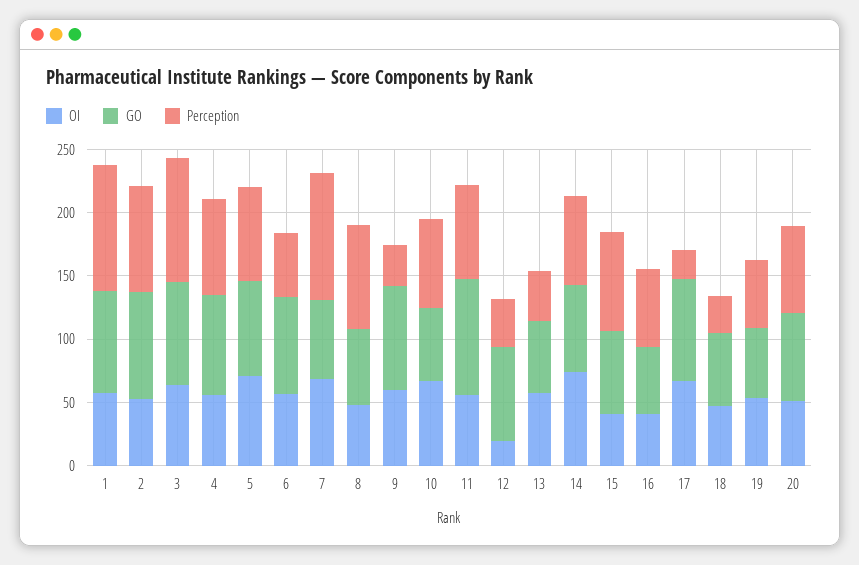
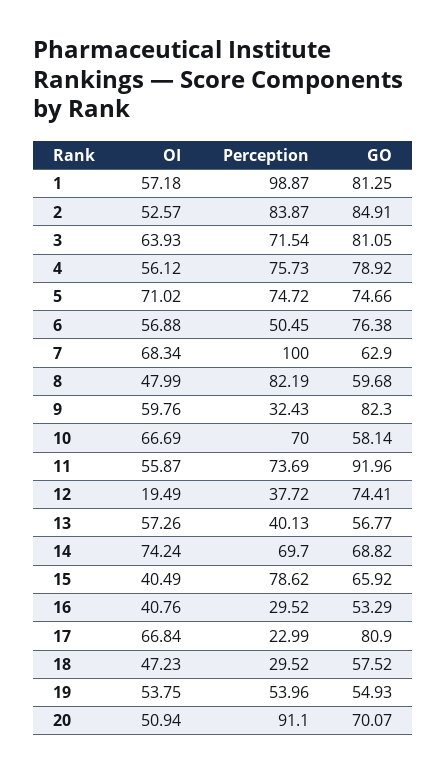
  {
    "OI": {
      "1": 57.18,
      "2": 52.57,
      "3": 63.93,
      "4": 56.12,
      "5": 71.02,
      "6": 56.88,
      "7": 68.34,
      "8": 47.99,
      "9": 59.76,
      "10": 66.69,
      "11": 55.87,
      "12": 19.49,
      "13": 57.26,
      "14": 74.24,
      "15": 40.49,
      "16": 40.76,
      "17": 66.84,
      "18": 47.23,
      "19": 53.75,
      "20": 50.94
    },
    "GO": {
      "1": 81.25,
      "2": 84.91,
      "3": 81.05,
      "4": 78.92,
      "5": 74.66,
      "6": 76.38,
      "7": 62.9,
      "8": 59.68,
      "9": 82.3,
      "10": 58.14,
      "11": 91.96,
      "12": 74.41,
      "13": 56.77,
      "14": 68.82,
      "15": 65.92,
      "16": 53.29,
      "17": 80.9,
      "18": 57.52,
      "19": 54.93,
      "20": 70.07
    },
    "Perception": {
      "1": 98.87,
      "2": 83.87,
-     "3": 100,
+     "3": 71.54,
      "4": 75.73,
      "5": 74.72,
      "6": 50.45,
      "7": 100,
      "8": 82.19,
      "9": 32.43,
      "10": 70,
      "11": 73.69,
      "12": 37.72,
      "13": 40.13,
      "14": 69.7,
      "15": 78.62,
-     "16": 60,
+     "16": 29.52,
      "17": 22.99,
      "18": 29.52,
      "19": 53.96,
-     "20": 70
+     "20": 91.1
    }
  }

